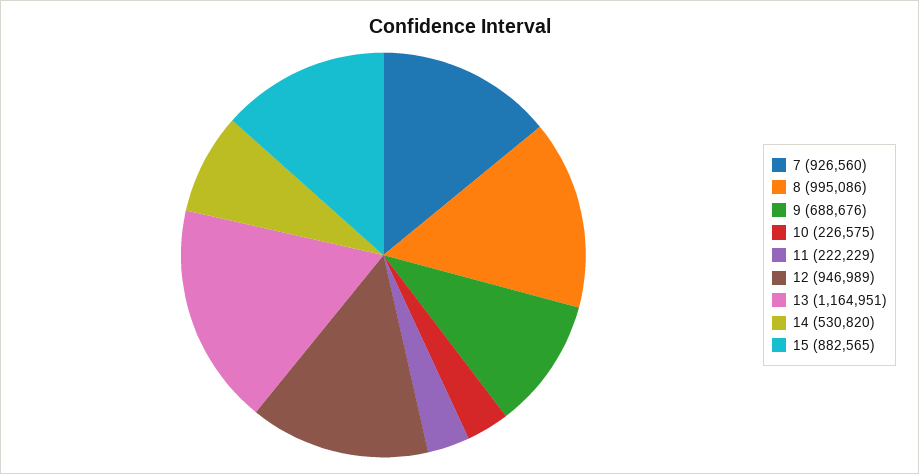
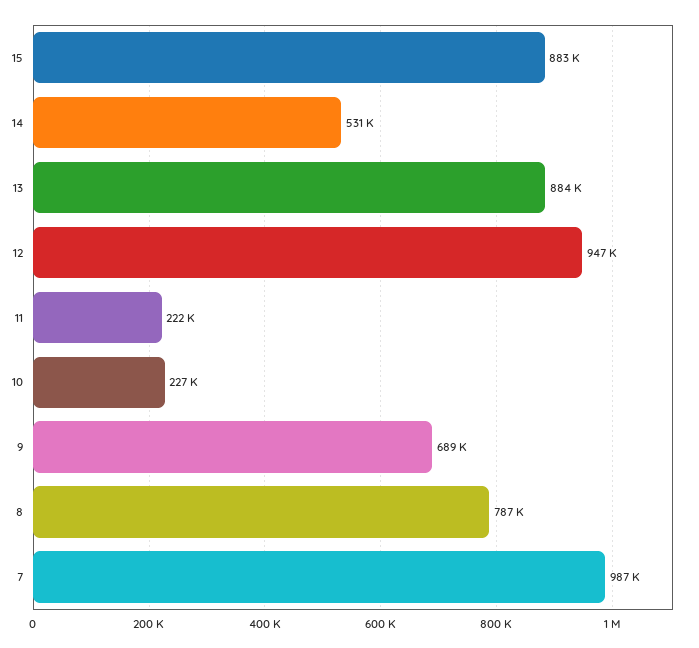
  {
-   "7": 926560,
+   "7": 987000,
-   "8": 995086,
+   "8": 787000,
    "9": 688676,
    "10": 226575,
    "11": 222229,
    "12": 946989,
-   "13": 1164951,
+   "13": 884000,
    "14": 530820,
    "15": 882565
  }

